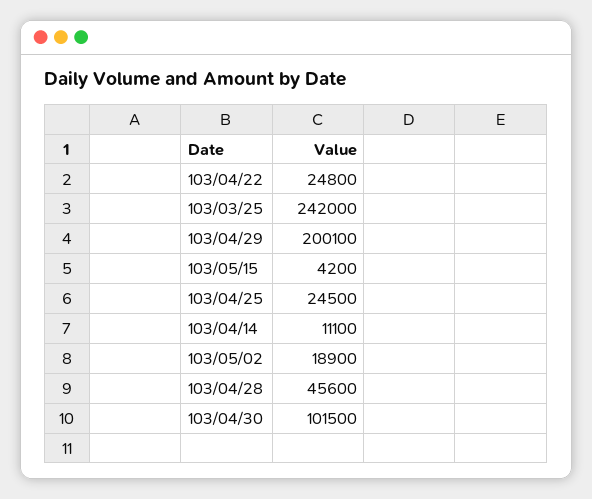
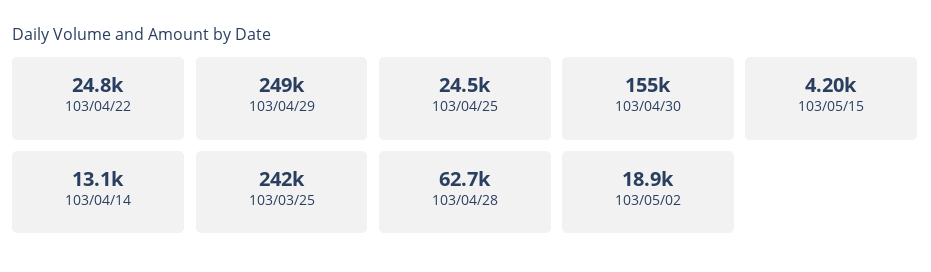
  {
    "103/04/22": 24800,
    "103/03/25": 242000,
-   "103/04/29": 200100,
+   "103/04/29": 249000,
    "103/05/15": 4200,
    "103/04/25": 24500,
-   "103/04/14": 11100,
+   "103/04/14": 13100,
    "103/05/02": 18900,
-   "103/04/28": 45600,
+   "103/04/28": 62700,
-   "103/04/30": 101500
+   "103/04/30": 155000
  }

